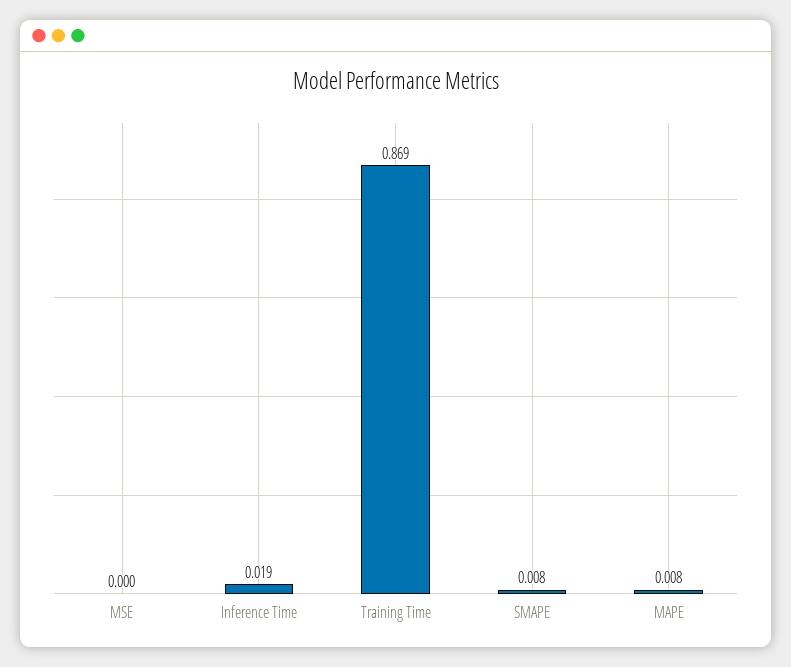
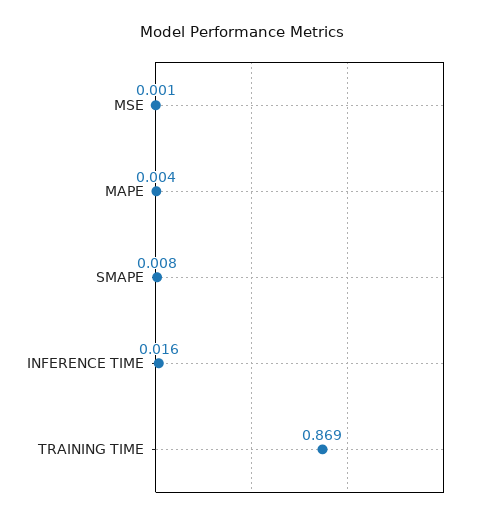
  {
-   "MSE": 0,
+   "MSE": 0.001,
-   "Inference Time": 0.019,
+   "Inference Time": 0.016,
    "Training Time": 0.869,
    "SMAPE": 0.008,
-   "MAPE": 0.008
+   "MAPE": 0.004
  }

